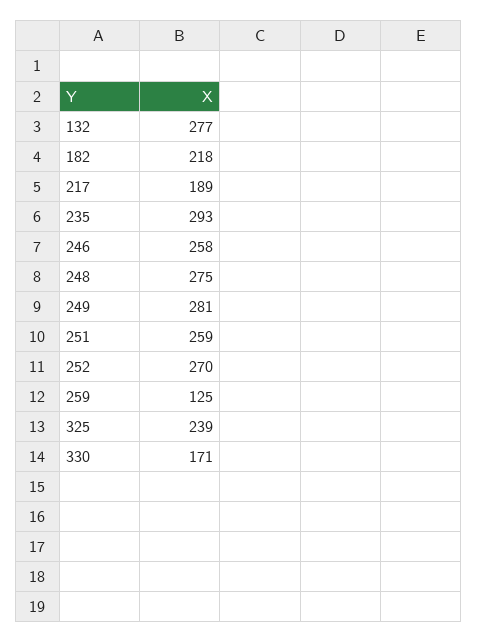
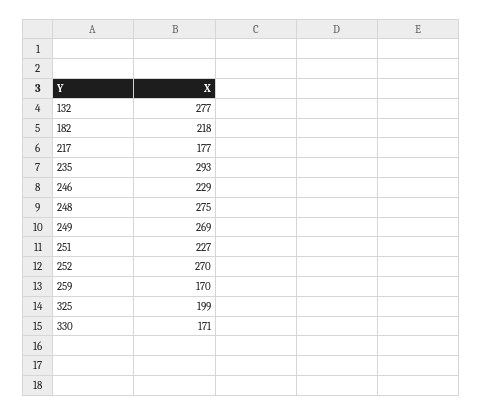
  {
    "132": 277,
    "182": 218,
-   "217": 189,
+   "217": 177,
    "235": 293,
-   "246": 258,
+   "246": 229,
    "248": 275,
-   "249": 281,
+   "249": 269,
-   "251": 259,
+   "251": 227,
    "252": 270,
-   "259": 125,
+   "259": 170,
-   "325": 239,
+   "325": 199,
    "330": 171
  }

